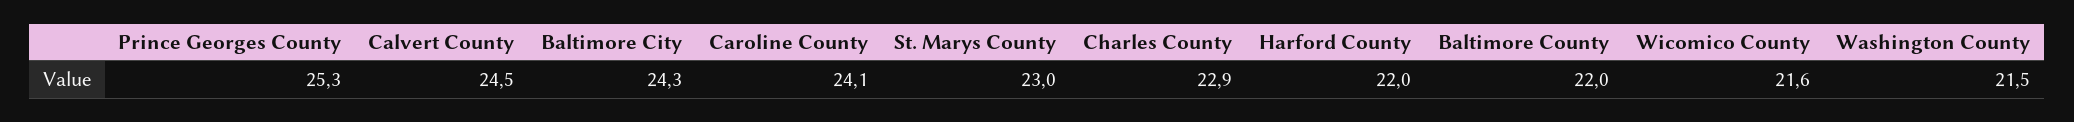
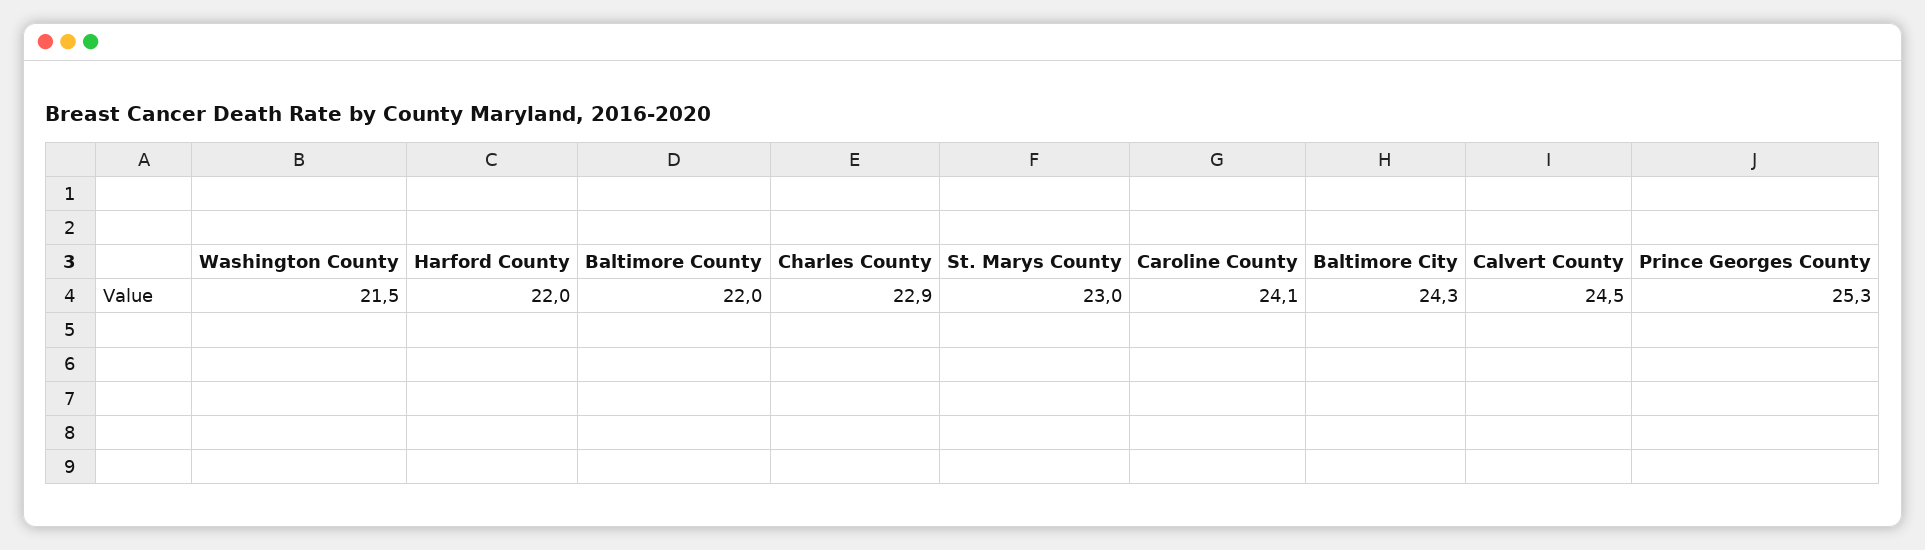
  {
    "Prince Georges County": 25.3,
    "Calvert County": 24.5,
    "Baltimore City": 24.3,
    "Caroline County": 24.1,
    "St. Marys County": 23,
    "Charles County": 22.9,
    "Harford County": 22,
    "Baltimore County": 22,
-   "Wicomico County": 21.6,
    "Washington County": 21.5
  }

